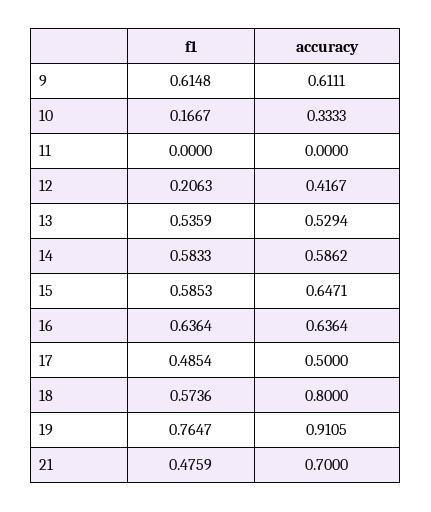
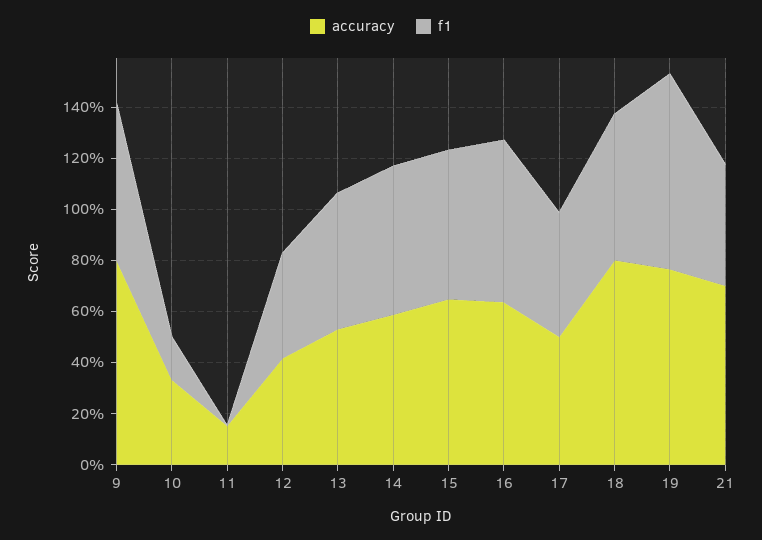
  {
    "f1": {
      "9": 0.6148,
      "10": 0.1667,
      "11": 0,
-     "12": 0.2063,
+     "12": 0.4,
      "13": 0.5359,
      "14": 0.5833,
      "15": 0.5853,
      "16": 0.6364,
      "17": 0.4854,
      "18": 0.5736,
      "19": 0.7647,
      "21": 0.4759
    },
    "accuracy": {
-     "9": 0.6111,
+     "9": 0.8,
      "10": 0.3333,
-     "11": 0,
+     "11": 0.15,
      "12": 0.4167,
      "13": 0.5294,
      "14": 0.5862,
      "15": 0.6471,
      "16": 0.6364,
      "17": 0.5,
      "18": 0.8,
-     "19": 0.9105,
+     "19": 0.75,
      "21": 0.7
    }
  }

